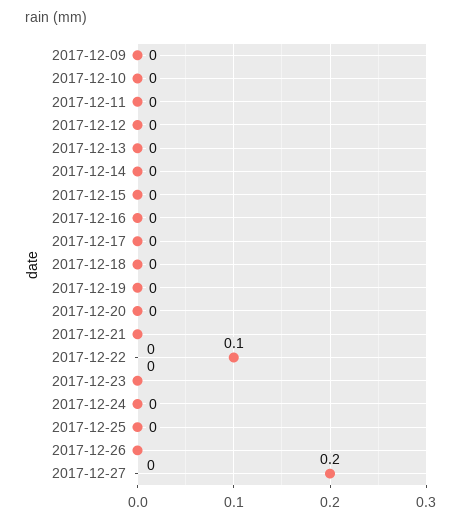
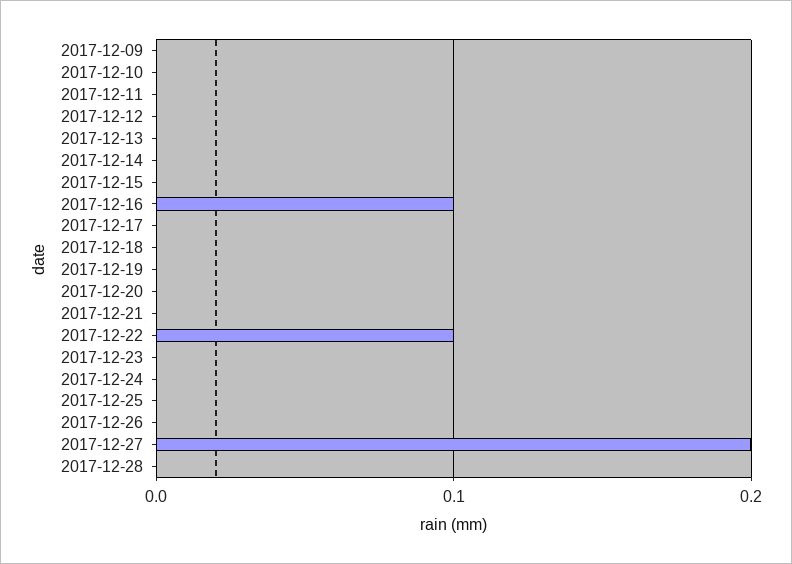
  {
    "2017-12-09": 0,
    "2017-12-10": 0,
    "2017-12-11": 0,
    "2017-12-12": 0,
    "2017-12-13": 0,
    "2017-12-14": 0,
    "2017-12-15": 0,
-   "2017-12-16": 0,
+   "2017-12-16": 0.1,
    "2017-12-17": 0,
    "2017-12-18": 0,
    "2017-12-19": 0,
    "2017-12-20": 0,
    "2017-12-21": 0,
    "2017-12-22": 0.1,
    "2017-12-23": 0,
    "2017-12-24": 0,
    "2017-12-25": 0,
    "2017-12-26": 0,
-   "2017-12-27": 0.2
+   "2017-12-27": 0.2,
+   "2017-12-28": 0
  }

